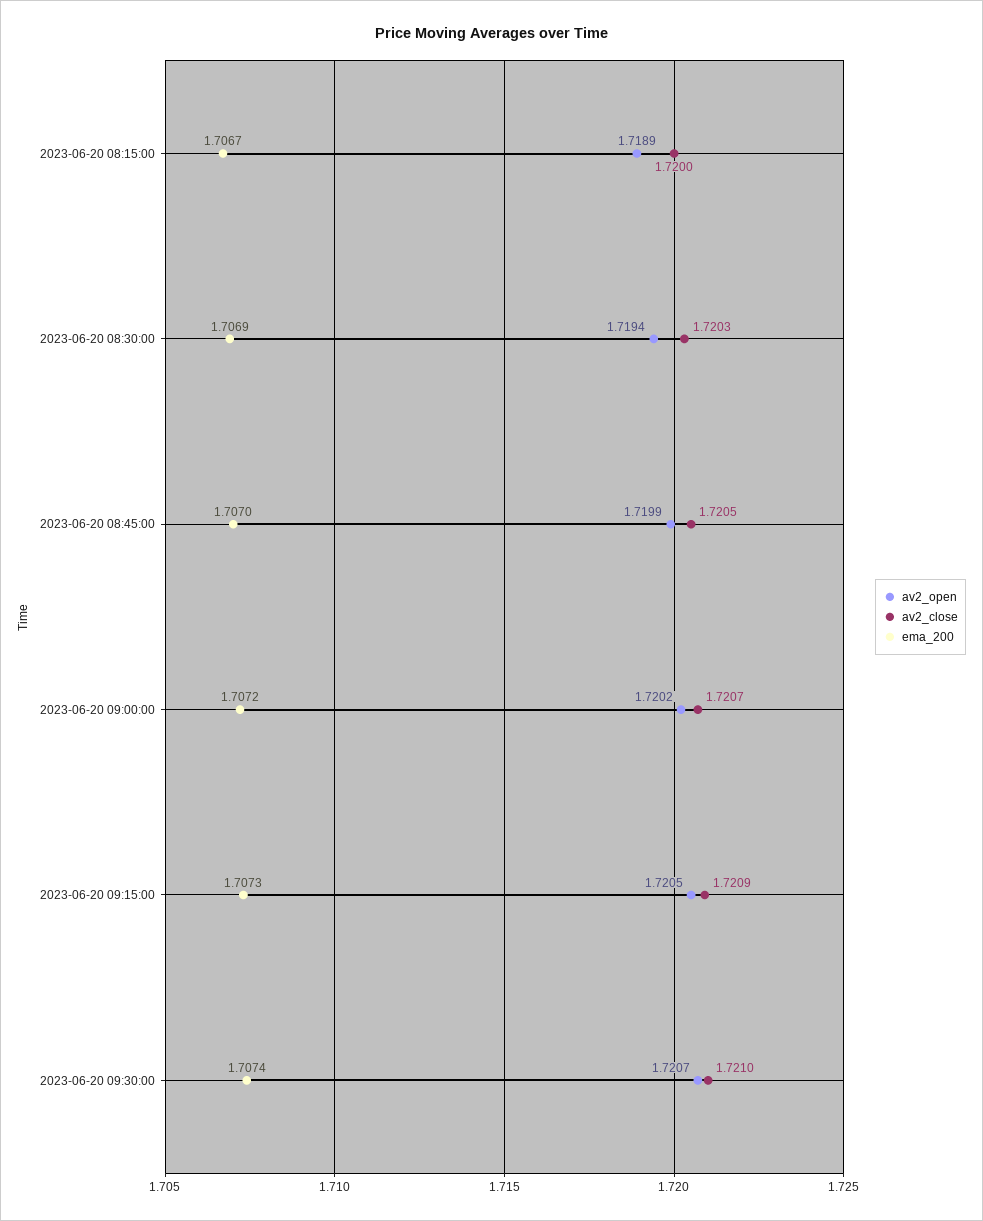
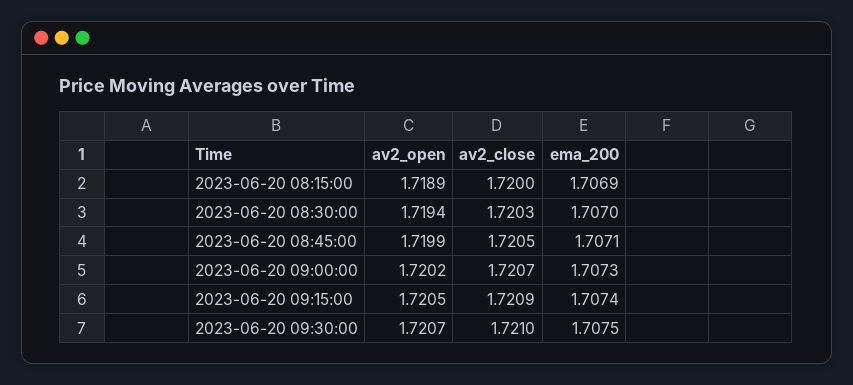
  {
    "av2_open": {
      "2023-06-20 08:15:00": 1.7189,
      "2023-06-20 08:30:00": 1.7194,
      "2023-06-20 08:45:00": 1.7199,
      "2023-06-20 09:00:00": 1.7202,
      "2023-06-20 09:15:00": 1.7205,
      "2023-06-20 09:30:00": 1.7207
    },
    "av2_close": {
      "2023-06-20 08:15:00": 1.72,
      "2023-06-20 08:30:00": 1.7203,
      "2023-06-20 08:45:00": 1.7205,
      "2023-06-20 09:00:00": 1.7207,
      "2023-06-20 09:15:00": 1.7209,
      "2023-06-20 09:30:00": 1.721
    },
    "ema_200": {
-     "2023-06-20 08:15:00": 1.7067,
+     "2023-06-20 08:15:00": 1.7069,
-     "2023-06-20 08:30:00": 1.7069,
+     "2023-06-20 08:30:00": 1.707,
-     "2023-06-20 08:45:00": 1.707,
+     "2023-06-20 08:45:00": 1.7071,
-     "2023-06-20 09:00:00": 1.7072,
+     "2023-06-20 09:00:00": 1.7073,
-     "2023-06-20 09:15:00": 1.7073,
+     "2023-06-20 09:15:00": 1.7074,
-     "2023-06-20 09:30:00": 1.7074
+     "2023-06-20 09:30:00": 1.7075
    }
  }

